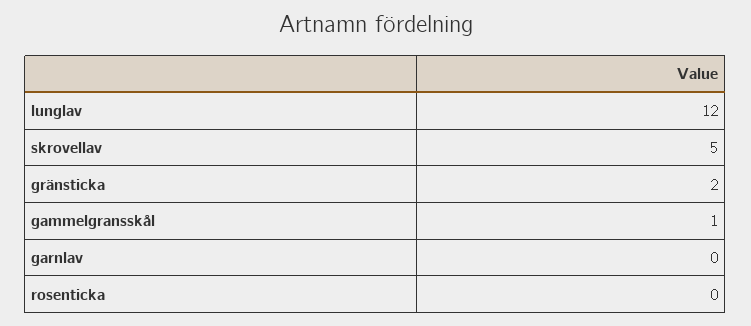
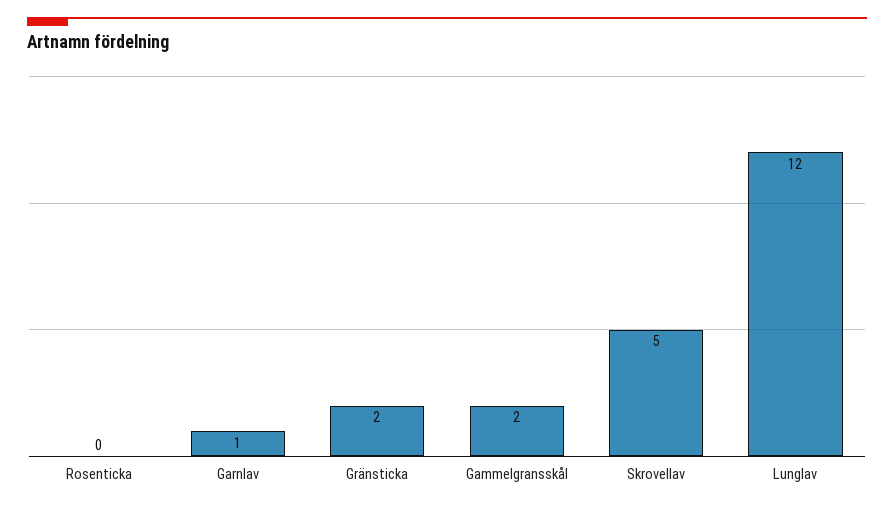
  {
    "lunglav": 12,
    "skrovellav": 5,
    "gränsticka": 2,
-   "gammelgransskål": 1,
+   "gammelgransskål": 2,
-   "garnlav": 0,
+   "garnlav": 1,
    "rosenticka": 0
  }

